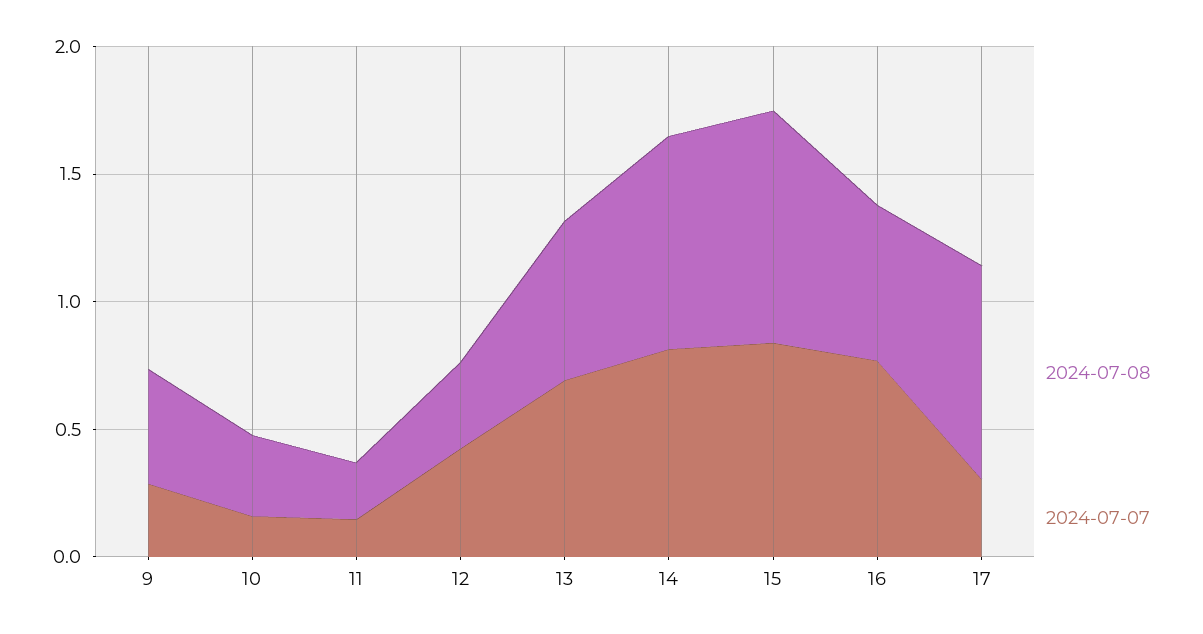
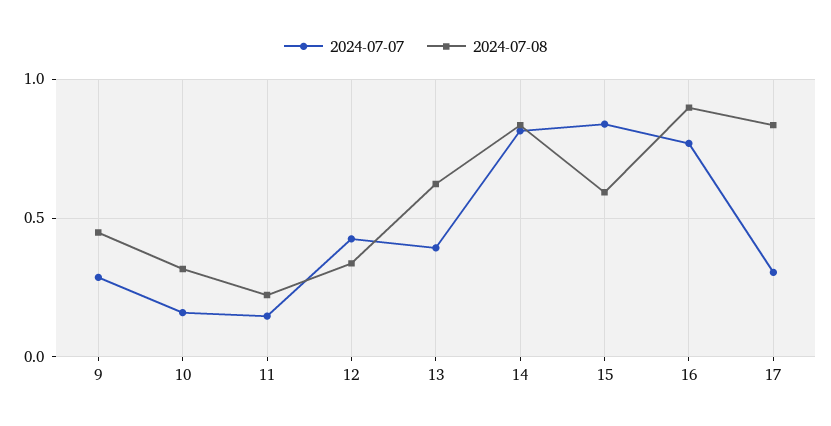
  {
    "2024-07-08": {
      "9": 0.45,
      "10": 0.3,
      "11": 0.2,
      "12": 0.35,
      "13": 0.6,
      "14": 0.85,
-     "15": 0.9,
+     "15": 0.6,
-     "16": 0.6,
+     "16": 0.9,
      "17": 0.85
    },
    "2024-07-07": {
      "9": 0.3,
      "10": 0.15,
      "11": 0.15,
      "12": 0.45,
-     "13": 0.7,
+     "13": 0.4,
      "14": 0.8,
      "15": 0.85,
      "16": 0.75,
      "17": 0.3
    }
  }

